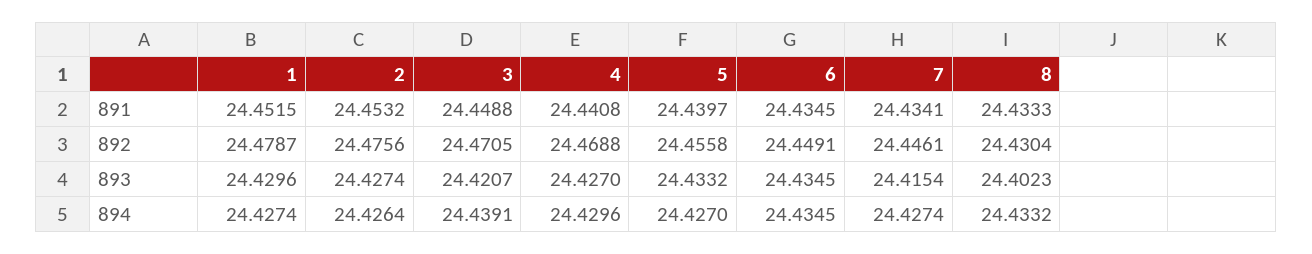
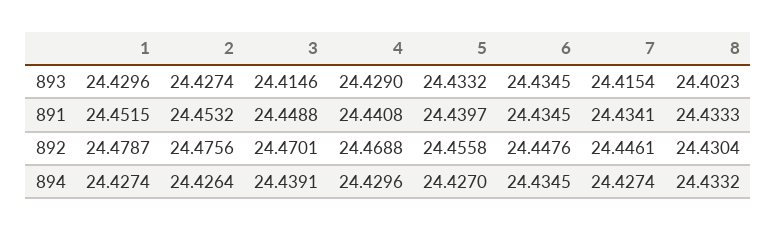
  {
    "1": {
      "891": 24.4515,
      "892": 24.4787,
      "893": 24.4296,
      "894": 24.4274
    },
    "2": {
      "891": 24.4532,
      "892": 24.4756,
      "893": 24.4274,
      "894": 24.4264
    },
    "3": {
      "891": 24.4488,
-     "892": 24.4705,
+     "892": 24.4701,
-     "893": 24.4207,
+     "893": 24.4146,
      "894": 24.4391
    },
    "4": {
      "891": 24.4408,
      "892": 24.4688,
-     "893": 24.427,
+     "893": 24.429,
      "894": 24.4296
    },
    "5": {
      "891": 24.4397,
      "892": 24.4558,
      "893": 24.4332,
      "894": 24.427
    },
    "6": {
      "891": 24.4345,
-     "892": 24.4491,
+     "892": 24.4476,
      "893": 24.4345,
      "894": 24.4345
    },
    "7": {
      "891": 24.4341,
      "892": 24.4461,
      "893": 24.4154,
      "894": 24.4274
    },
    "8": {
      "891": 24.4333,
      "892": 24.4304,
      "893": 24.4023,
      "894": 24.4332
    }
  }

